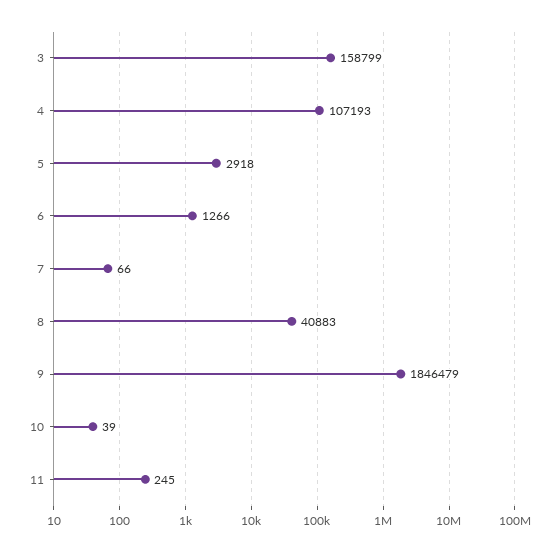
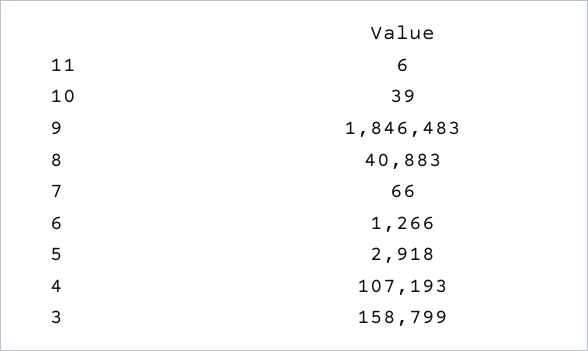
  {
    "3": 158799,
    "4": 107193,
    "5": 2918,
    "6": 1266,
    "7": 66,
    "8": 40883,
-   "9": 1846479,
+   "9": 1846483,
    "10": 39,
-   "11": 245
+   "11": 6
  }

